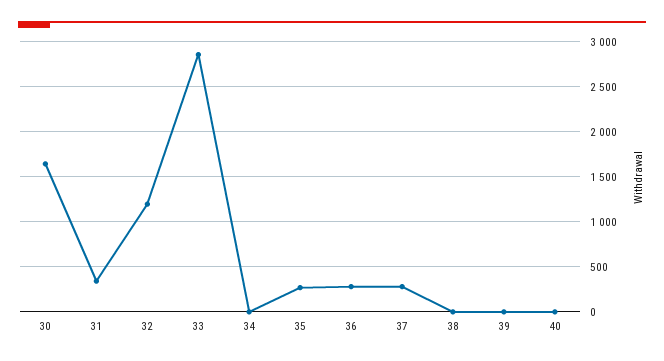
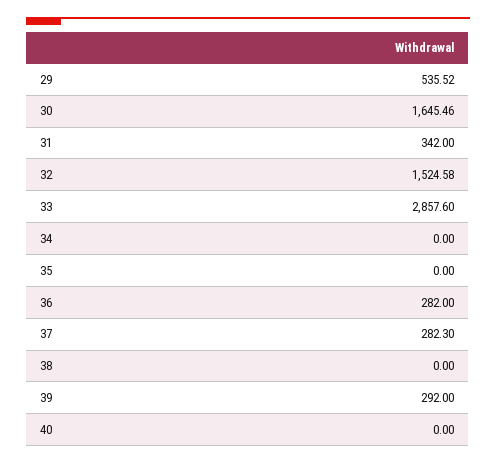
  {
    "30": 1645.46,
    "31": 342,
-   "32": 1200,
+   "32": 1524.58,
    "33": 2857.6,
    "34": 0,
-   "35": 300,
+   "35": 0,
    "36": 282,
    "37": 282.3,
    "38": 0,
-   "39": 0,
+   "39": 292,
-   "40": 0
+   "40": 0,
+   "29": 535.52
  }

